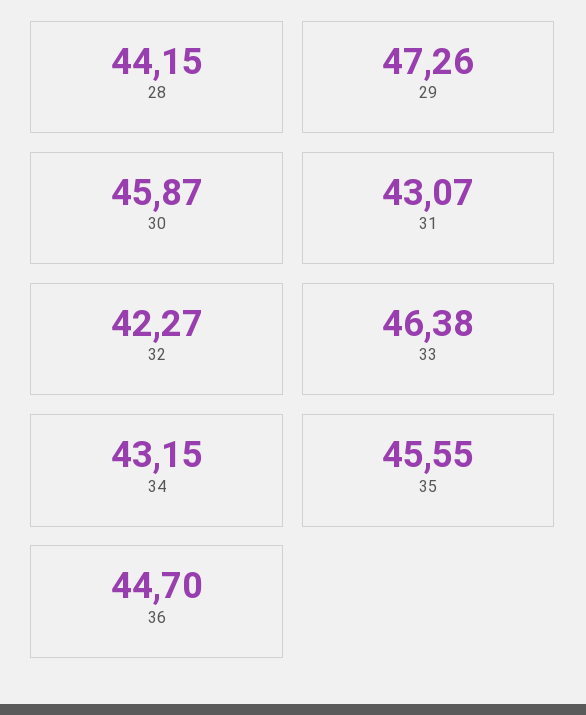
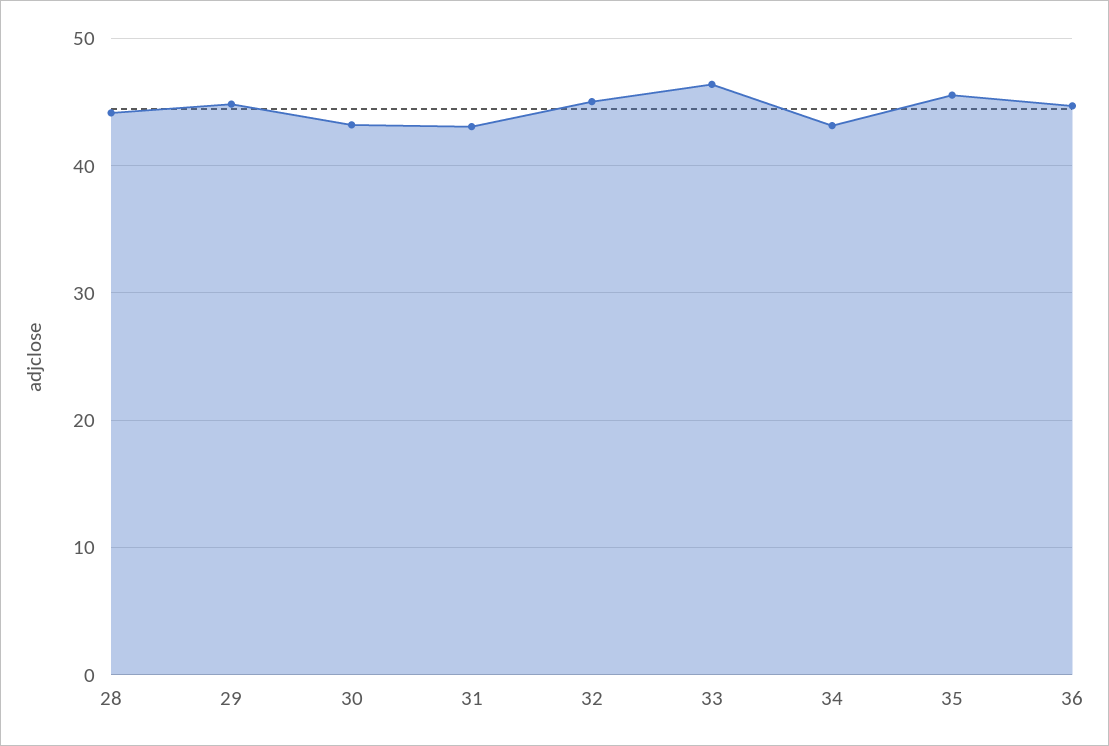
  {
    "28": 44.15,
-   "29": 47.26,
+   "29": 45,
-   "30": 45.87,
+   "30": 43,
    "31": 43.07,
-   "32": 42.27,
+   "32": 45,
    "33": 46.38,
    "34": 43.15,
    "35": 45.55,
    "36": 44.7
  }

